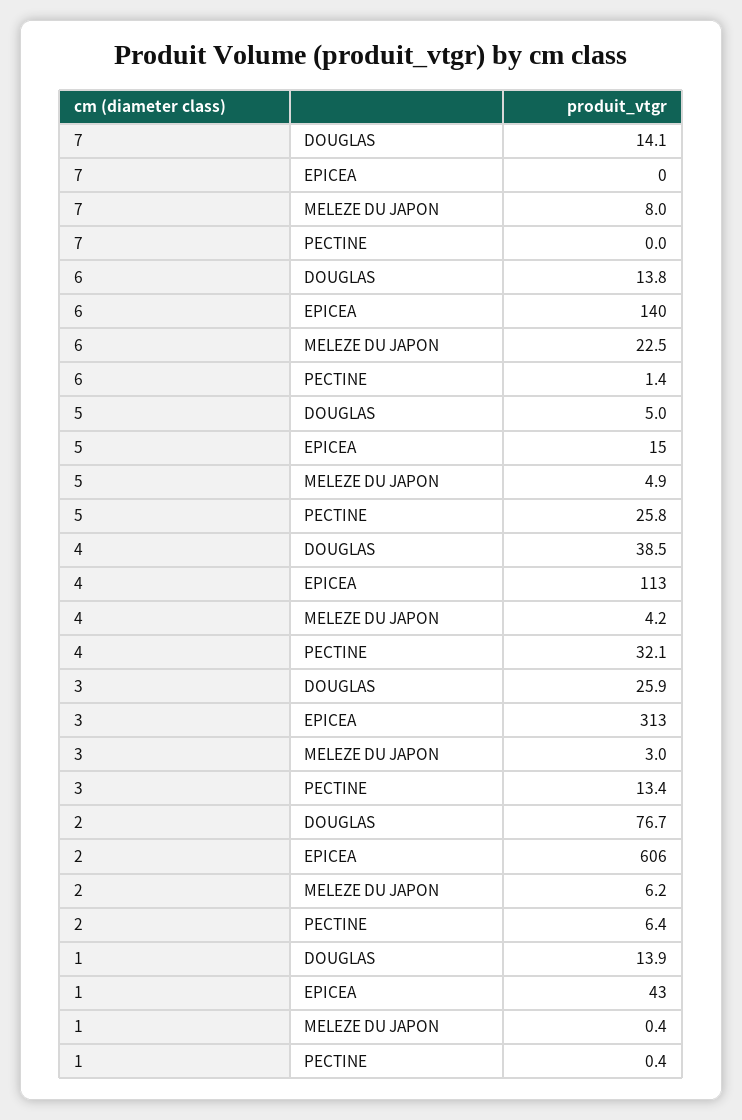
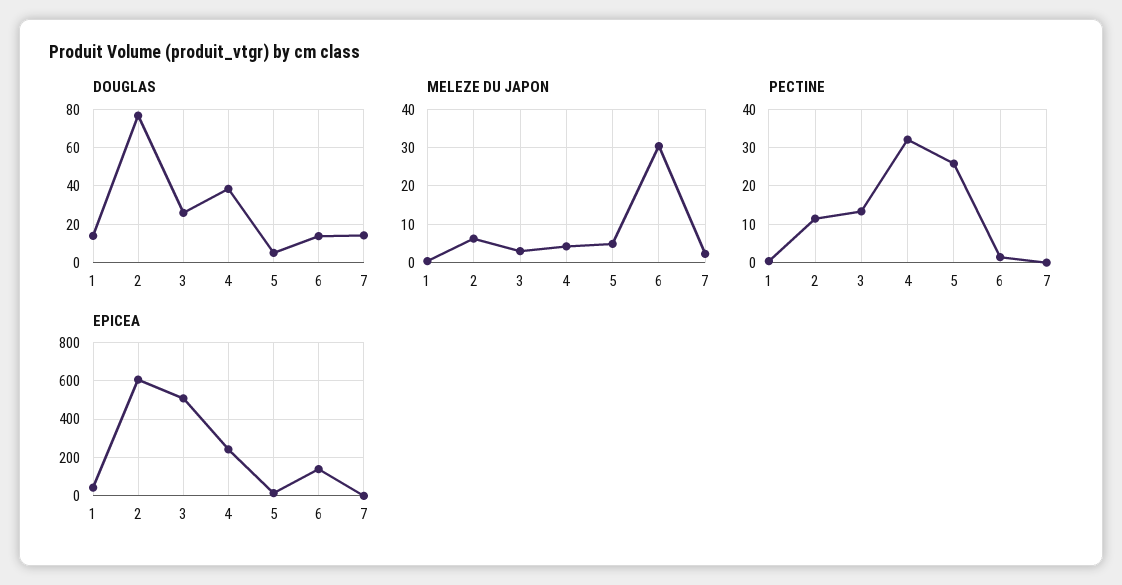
  {
    "DOUGLAS": {
      "7": 14.1,
      "6": 13.8,
      "5": 5,
      "4": 38.5,
      "3": 25.9,
      "2": 76.7,
      "1": 13.9
    },
    "EPICEA": {
      "7": 0,
      "6": 140,
      "5": 15,
-     "4": 113,
+     "4": 250,
-     "3": 313,
+     "3": 500,
      "2": 606,
      "1": 43
    },
    "MELEZE DU JAPON": {
-     "7": 8,
+     "7": 2,
-     "6": 22.5,
+     "6": 30,
      "5": 4.9,
      "4": 4.2,
      "3": 3,
      "2": 6.2,
      "1": 0.4
    },
    "PECTINE": {
      "7": 0,
      "6": 1.4,
      "5": 25.8,
      "4": 32.1,
      "3": 13.4,
-     "2": 6.4,
+     "2": 12,
      "1": 0.4
    }
  }

